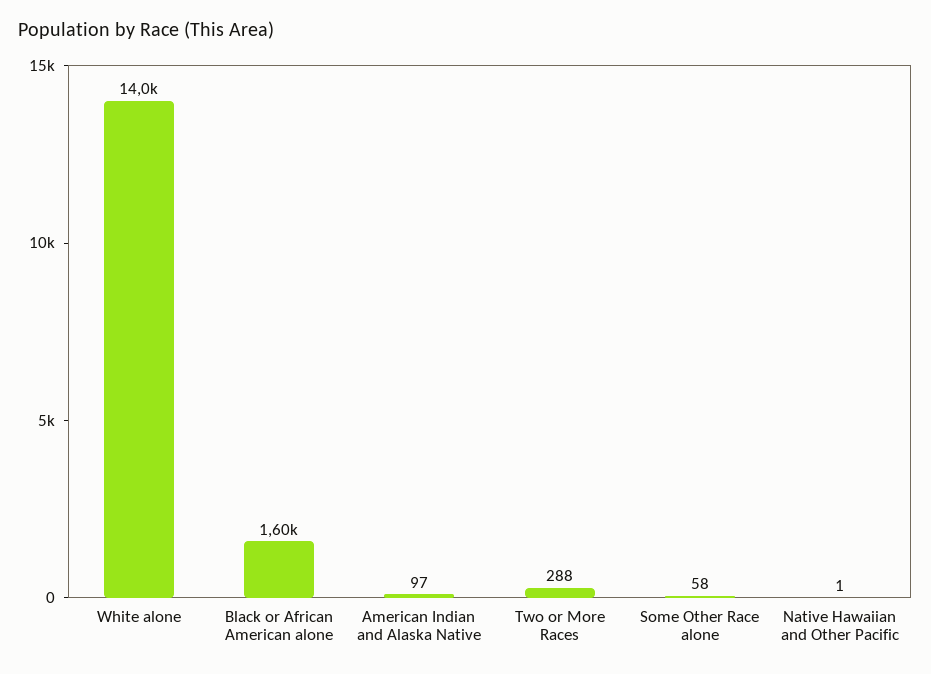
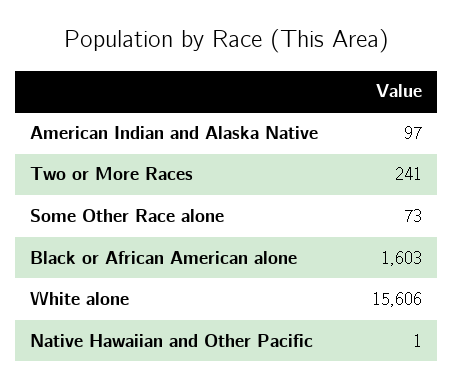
  {
-   "White alone": 14000,
+   "White alone": 15606,
    "Black or African American alone": 1603,
    "American Indian and Alaska Native": 97,
-   "Two or More Races": 288,
+   "Two or More Races": 241,
-   "Some Other Race alone": 58,
+   "Some Other Race alone": 73,
    "Native Hawaiian and Other Pacific": 1
  }

